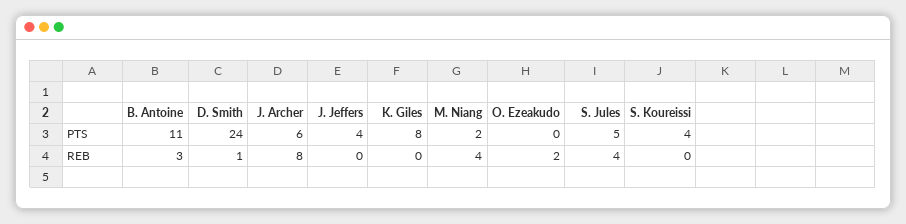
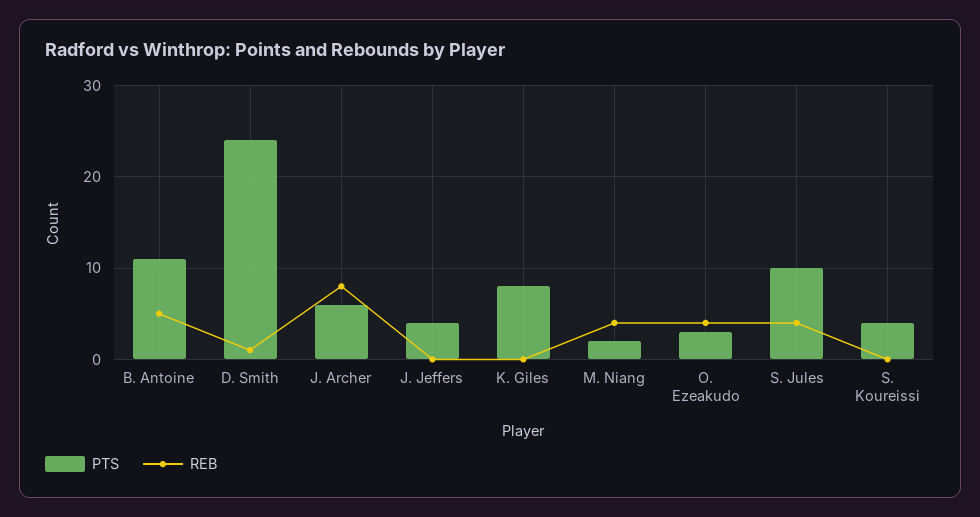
  {
    "PTS": {
      "B. Antoine": 11,
      "D. Smith": 24,
      "J. Archer": 6,
      "J. Jeffers": 4,
      "K. Giles": 8,
      "M. Niang": 2,
-     "O. Ezeakudo": 0,
+     "O. Ezeakudo": 3,
-     "S. Jules": 5,
+     "S. Jules": 10,
      "S. Koureissi": 4
    },
    "REB": {
-     "B. Antoine": 3,
+     "B. Antoine": 5,
      "D. Smith": 1,
      "J. Archer": 8,
      "J. Jeffers": 0,
      "K. Giles": 0,
      "M. Niang": 4,
-     "O. Ezeakudo": 2,
+     "O. Ezeakudo": 4,
      "S. Jules": 4,
      "S. Koureissi": 0
    }
  }

